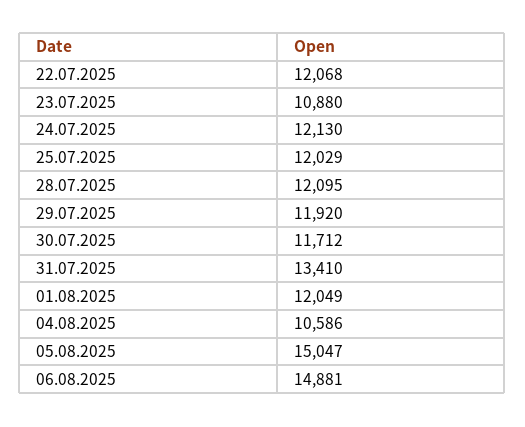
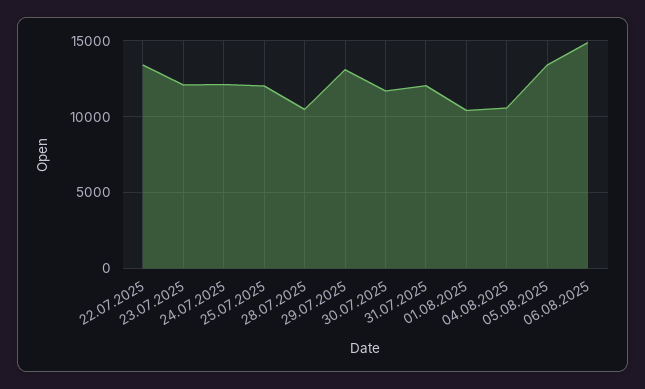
  {
-   "22.07.2025": 12068,
+   "22.07.2025": 13500,
-   "23.07.2025": 10880,
+   "23.07.2025": 12000,
    "24.07.2025": 12130,
    "25.07.2025": 12029,
-   "28.07.2025": 12095,
+   "28.07.2025": 10500,
-   "29.07.2025": 11920,
+   "29.07.2025": 13000,
    "30.07.2025": 11712,
-   "31.07.2025": 13410,
+   "31.07.2025": 12000,
-   "01.08.2025": 12049,
+   "01.08.2025": 10500,
    "04.08.2025": 10586,
-   "05.08.2025": 15047,
+   "05.08.2025": 13500,
    "06.08.2025": 14881
  }

